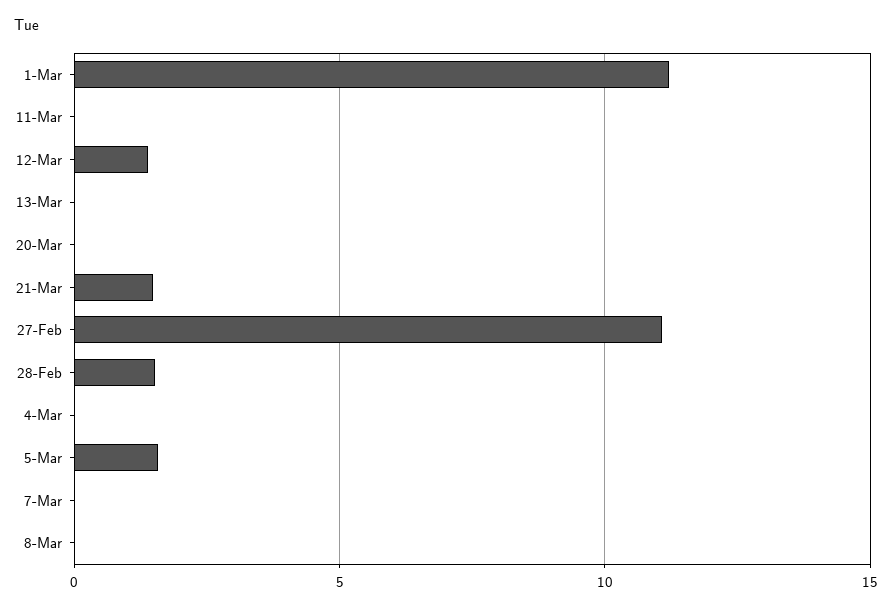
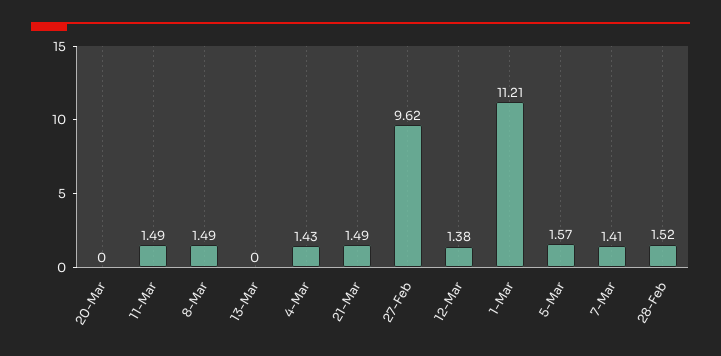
  {
    "1-Mar": 11.21,
-   "11-Mar": 0,
+   "11-Mar": 1.49,
    "12-Mar": 1.38,
    "13-Mar": 0,
    "20-Mar": 0,
    "21-Mar": 1.49,
-   "27-Feb": 11,
+   "27-Feb": 9.62,
    "28-Feb": 1.52,
-   "4-Mar": 0,
+   "4-Mar": 1.43,
    "5-Mar": 1.57,
-   "7-Mar": 0,
+   "7-Mar": 1.41,
-   "8-Mar": 0
+   "8-Mar": 1.49
  }

